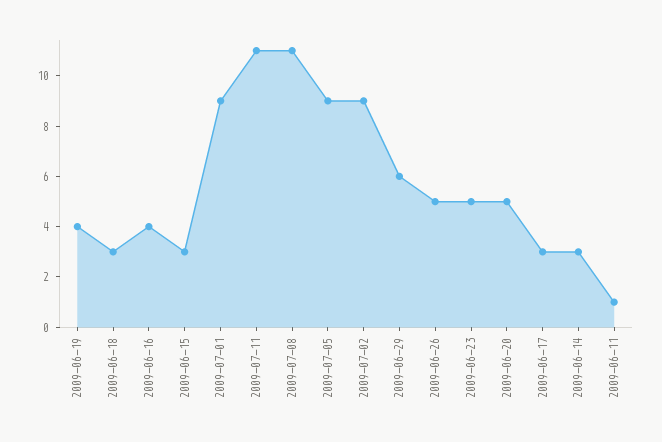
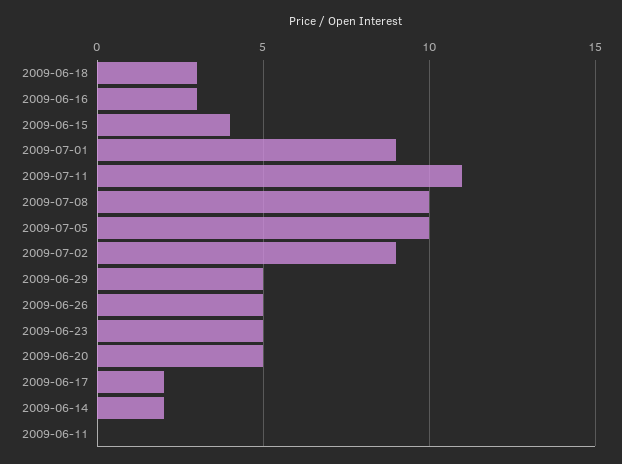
  {
-   "2009-06-19": 4,
    "2009-06-18": 3,
-   "2009-06-16": 4,
+   "2009-06-16": 3,
-   "2009-06-15": 3,
+   "2009-06-15": 4,
    "2009-07-01": 9,
    "2009-07-11": 11,
-   "2009-07-08": 11,
+   "2009-07-08": 10,
-   "2009-07-05": 9,
+   "2009-07-05": 10,
    "2009-07-02": 9,
-   "2009-06-29": 6,
+   "2009-06-29": 5,
    "2009-06-26": 5,
    "2009-06-23": 5,
    "2009-06-20": 5,
-   "2009-06-17": 3,
+   "2009-06-17": 2,
-   "2009-06-14": 3,
+   "2009-06-14": 2,
-   "2009-06-11": 1
+   "2009-06-11": 0
  }

